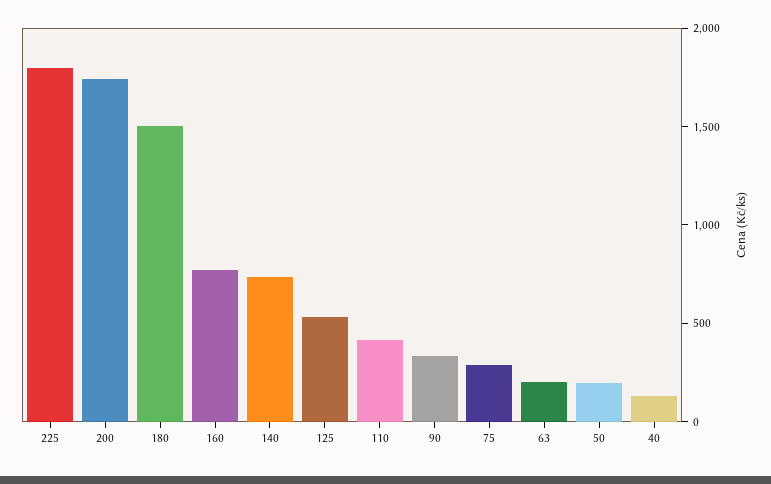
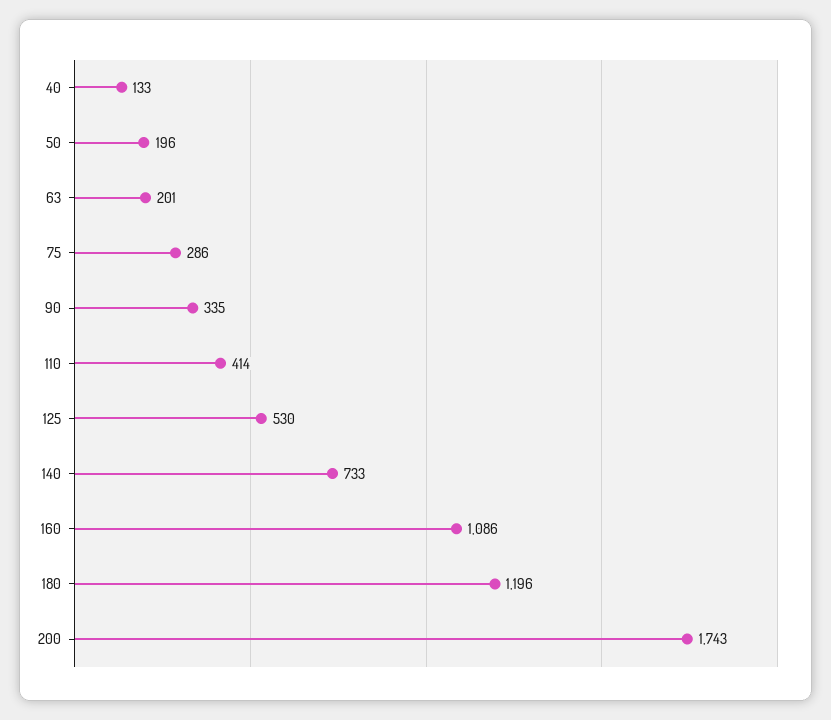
  {
-   "225": 1800,
    "200": 1743,
-   "180": 1500,
+   "180": 1196,
-   "160": 800,
+   "160": 1086,
    "140": 733,
    "125": 530,
    "110": 414,
    "90": 335,
    "75": 286,
    "63": 201,
    "50": 196,
    "40": 133
  }

